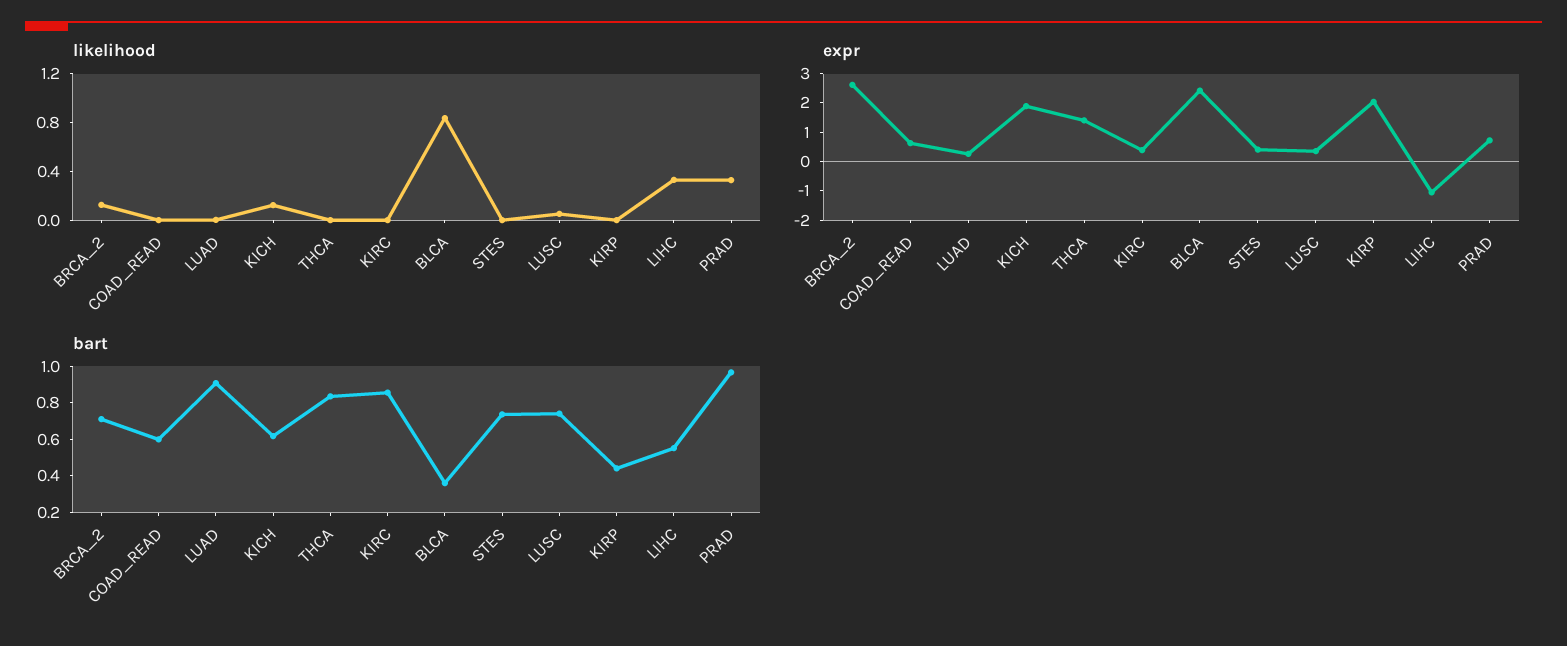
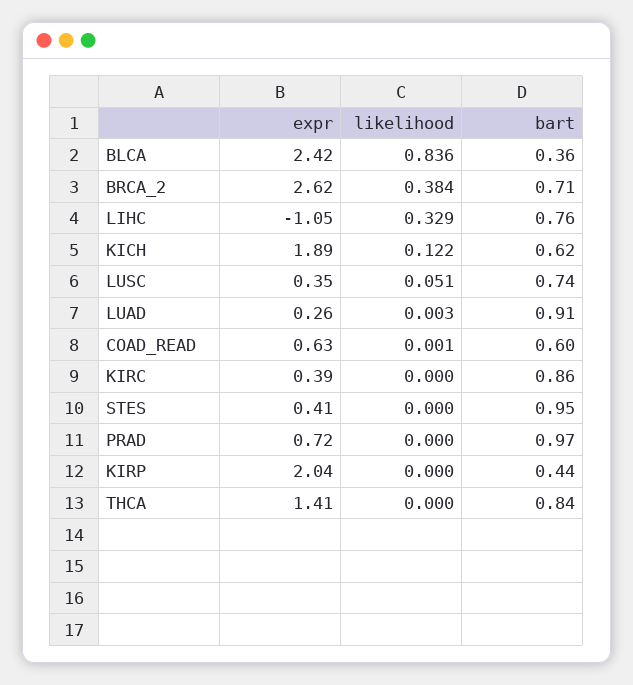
  {
    "likelihood": {
-     "BRCA_2": 0.1,
+     "BRCA_2": 0.384,
      "COAD_READ": 0.001,
      "LUAD": 0.003,
      "KICH": 0.122,
      "THCA": 0,
      "KIRC": 0,
      "BLCA": 0.836,
      "STES": 0,
      "LUSC": 0.051,
      "KIRP": 0,
      "LIHC": 0.329,
-     "PRAD": 0.3
+     "PRAD": 0
    },
    "expr": {
      "BRCA_2": 2.62,
      "COAD_READ": 0.63,
      "LUAD": 0.26,
      "KICH": 1.89,
      "THCA": 1.41,
      "KIRC": 0.39,
      "BLCA": 2.42,
      "STES": 0.41,
      "LUSC": 0.35,
      "KIRP": 2.04,
      "LIHC": -1.05,
      "PRAD": 0.72
    },
    "bart": {
      "BRCA_2": 0.71,
      "COAD_READ": 0.6,
      "LUAD": 0.91,
      "KICH": 0.62,
      "THCA": 0.84,
      "KIRC": 0.86,
      "BLCA": 0.36,
-     "STES": 0.75,
+     "STES": 0.95,
      "LUSC": 0.74,
      "KIRP": 0.44,
-     "LIHC": 0.55,
+     "LIHC": 0.76,
      "PRAD": 0.97
    }
  }

